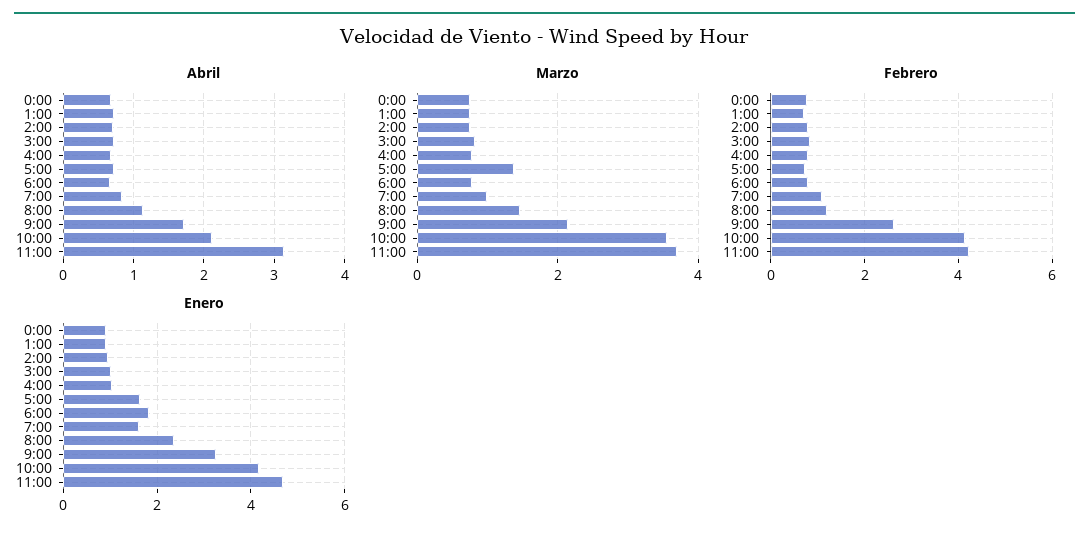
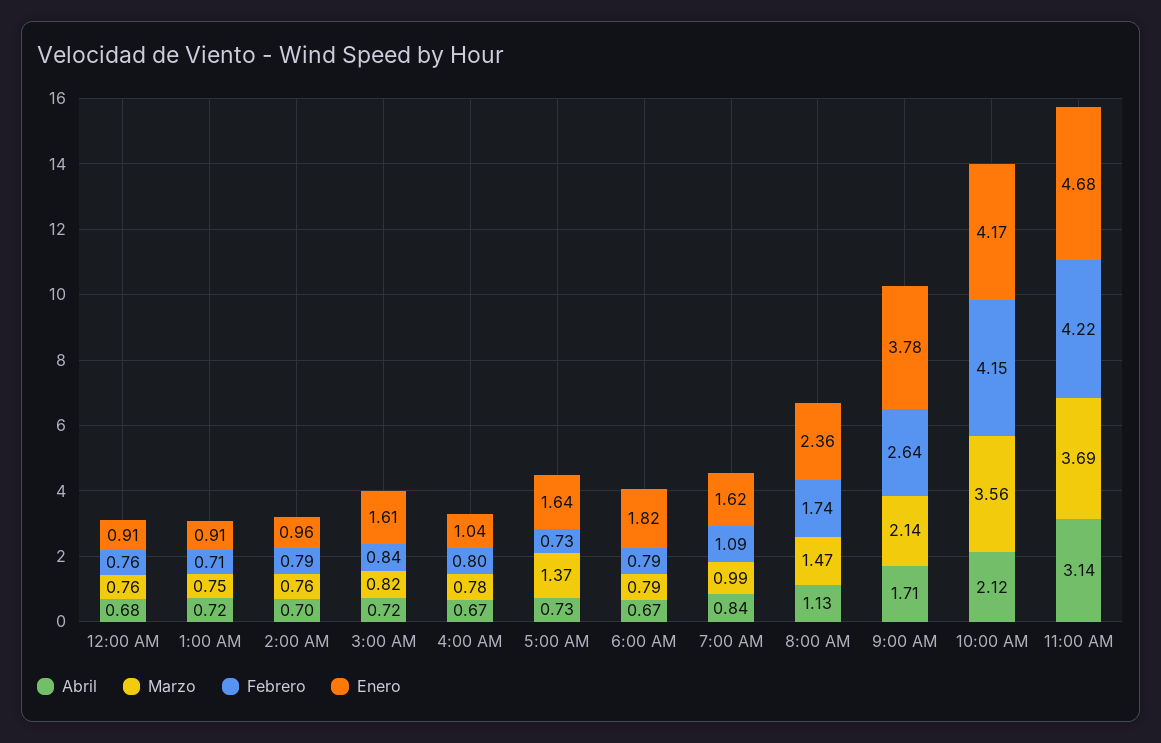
  {
    "Abril": {
      "0:00": 0.68,
      "1:00": 0.72,
      "2:00": 0.7,
      "3:00": 0.72,
      "4:00": 0.67,
      "5:00": 0.73,
      "6:00": 0.67,
      "7:00": 0.84,
      "8:00": 1.13,
      "9:00": 1.71,
      "10:00": 2.12,
      "11:00": 3.14
    },
    "Marzo": {
      "0:00": 0.76,
      "1:00": 0.75,
      "2:00": 0.76,
      "3:00": 0.82,
      "4:00": 0.78,
      "5:00": 1.37,
      "6:00": 0.79,
      "7:00": 0.99,
      "8:00": 1.47,
      "9:00": 2.14,
      "10:00": 3.56,
      "11:00": 3.69
    },
    "Febrero": {
      "0:00": 0.76,
      "1:00": 0.71,
      "2:00": 0.79,
      "3:00": 0.84,
      "4:00": 0.8,
      "5:00": 0.73,
      "6:00": 0.79,
      "7:00": 1.09,
-     "8:00": 1.2,
+     "8:00": 1.74,
      "9:00": 2.64,
      "10:00": 4.15,
      "11:00": 4.22
    },
    "Enero": {
      "0:00": 0.91,
      "1:00": 0.91,
      "2:00": 0.96,
-     "3:00": 1,
+     "3:00": 1.61,
      "4:00": 1.04,
      "5:00": 1.64,
      "6:00": 1.82,
      "7:00": 1.62,
      "8:00": 2.36,
-     "9:00": 3.2,
+     "9:00": 3.78,
      "10:00": 4.17,
      "11:00": 4.68
    }
  }

